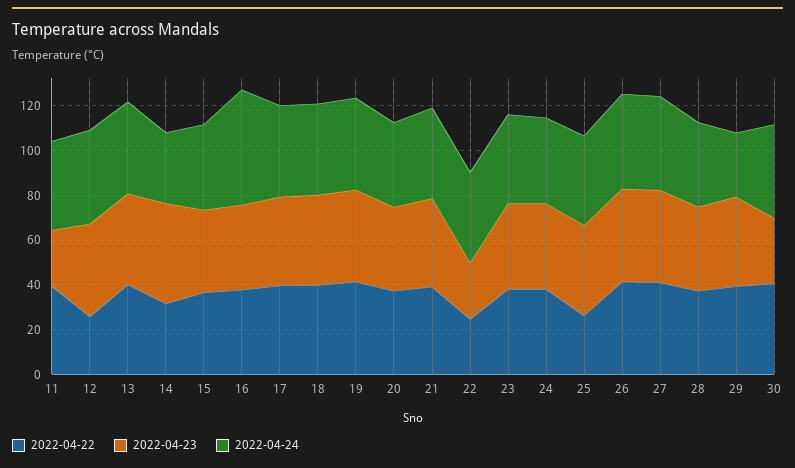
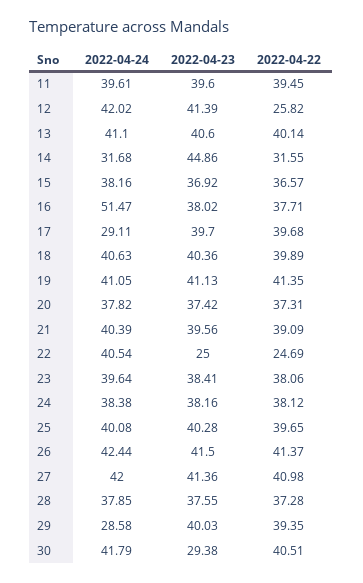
  {
    "2022-04-22": {
      "11": 39.45,
      "12": 25.82,
      "13": 40.14,
      "14": 31.55,
      "15": 36.57,
      "16": 37.71,
      "17": 39.68,
      "18": 39.89,
      "19": 41.35,
      "20": 37.31,
      "21": 39.09,
      "22": 24.69,
      "23": 38.06,
      "24": 38.12,
-     "25": 25,
+     "25": 39.65,
      "26": 41.37,
      "27": 40.98,
      "28": 37.28,
      "29": 39.35,
      "30": 40.51
    },
    "2022-04-23": {
-     "11": 25,
+     "11": 39.6,
      "12": 41.39,
      "13": 40.6,
      "14": 44.86,
      "15": 36.92,
      "16": 38.02,
      "17": 39.7,
      "18": 40.36,
      "19": 41.13,
      "20": 37.42,
      "21": 39.56,
      "22": 25,
      "23": 38.41,
      "24": 38.16,
      "25": 40.28,
      "26": 41.5,
      "27": 41.36,
      "28": 37.55,
      "29": 40.03,
      "30": 29.38
    },
    "2022-04-24": {
      "11": 39.61,
      "12": 42.02,
      "13": 41.1,
      "14": 31.68,
      "15": 38.16,
      "16": 51.47,
-     "17": 40,
+     "17": 29.11,
      "18": 40.63,
      "19": 41.05,
      "20": 37.82,
      "21": 40.39,
      "22": 40.54,
      "23": 39.64,
      "24": 38.38,
      "25": 40.08,
      "26": 42.44,
      "27": 42,
      "28": 37.85,
      "29": 28.58,
      "30": 41.79
    }
  }

